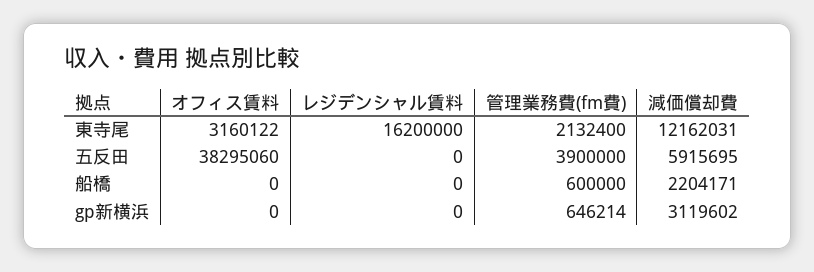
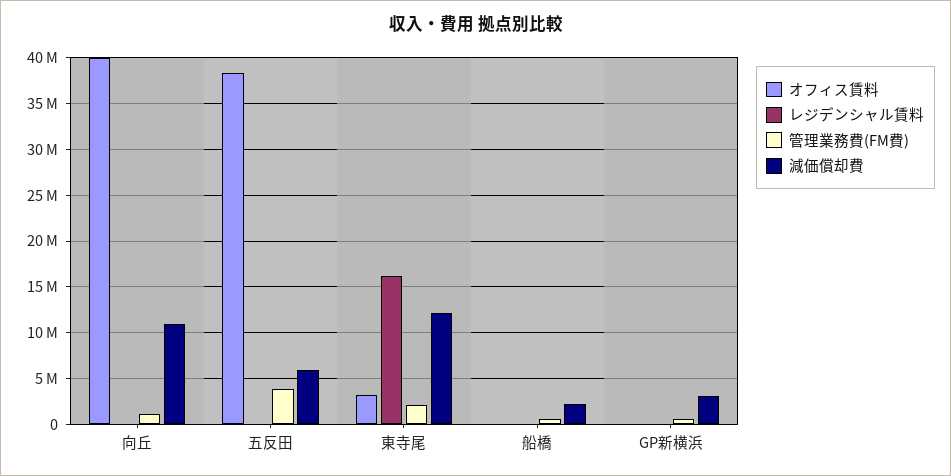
  {
    "オフィス賃料": {
      "東寺尾": 3160122,
      "五反田": 38295060,
      "船橋": 0,
-     "gp新横浜": 0
+     "gp新横浜": 0,
+     "向丘": 40000000
    },
    "レジデンシャル賃料": {
      "東寺尾": 16200000,
      "五反田": 0,
      "船橋": 0,
-     "gp新横浜": 0
+     "gp新横浜": 0,
+     "向丘": 0
    },
    "管理業務費(fm費)": {
      "東寺尾": 2132400,
      "五反田": 3900000,
      "船橋": 600000,
-     "gp新横浜": 646214
+     "gp新横浜": 646214,
+     "向丘": 1000000
    },
    "減価償却費": {
      "東寺尾": 12162031,
      "五反田": 5915695,
      "船橋": 2204171,
-     "gp新横浜": 3119602
+     "gp新横浜": 3119602,
+     "向丘": 11000000
    }
  }

